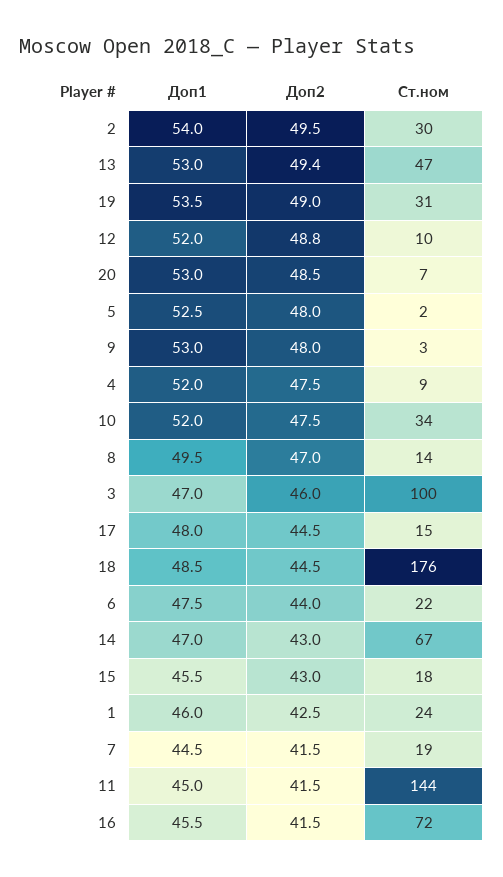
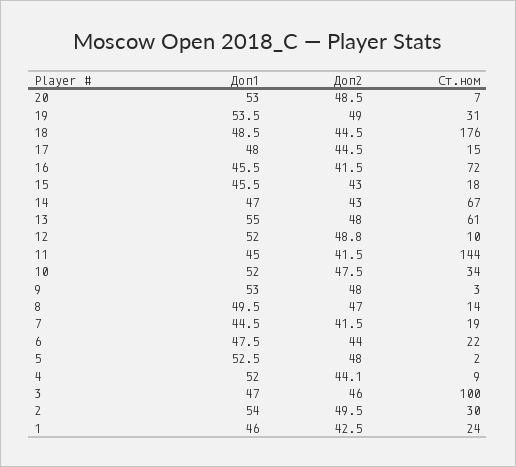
  {
    "Доп1": {
      "2": 54,
-     "13": 53,
+     "13": 55,
      "19": 53.5,
      "12": 52,
      "20": 53,
      "5": 52.5,
      "9": 53,
      "4": 52,
      "10": 52,
      "8": 49.5,
      "3": 47,
      "17": 48,
      "18": 48.5,
      "6": 47.5,
      "14": 47,
      "15": 45.5,
      "1": 46,
      "7": 44.5,
      "11": 45,
      "16": 45.5
    },
    "Доп2": {
      "2": 49.5,
-     "13": 49.4,
+     "13": 48,
      "19": 49,
      "12": 48.8,
      "20": 48.5,
      "5": 48,
      "9": 48,
-     "4": 47.5,
+     "4": 44.1,
      "10": 47.5,
      "8": 47,
      "3": 46,
      "17": 44.5,
      "18": 44.5,
      "6": 44,
      "14": 43,
      "15": 43,
      "1": 42.5,
      "7": 41.5,
      "11": 41.5,
      "16": 41.5
    },
    "Ст.ном": {
      "2": 30,
-     "13": 47,
+     "13": 61,
      "19": 31,
      "12": 10,
      "20": 7,
      "5": 2,
      "9": 3,
      "4": 9,
      "10": 34,
      "8": 14,
      "3": 100,
      "17": 15,
      "18": 176,
      "6": 22,
      "14": 67,
      "15": 18,
      "1": 24,
      "7": 19,
      "11": 144,
      "16": 72
    }
  }

